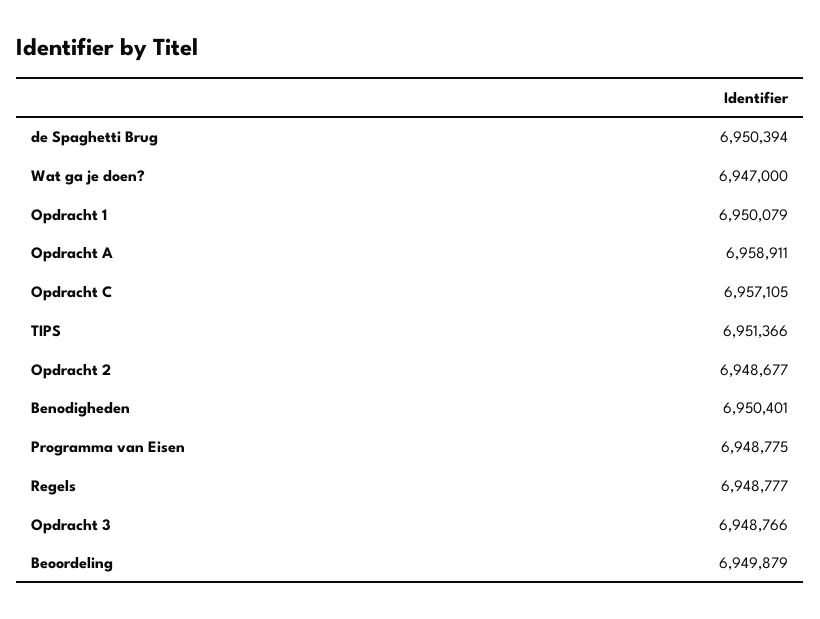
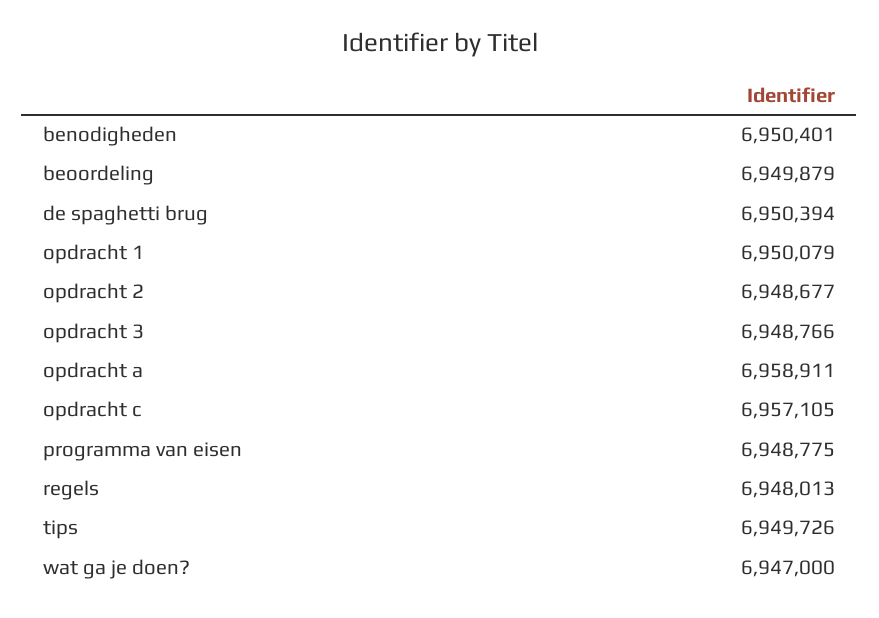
  {
    "de Spaghetti Brug": 6950394,
    "Wat ga je doen?": 6947000,
    "Opdracht 1": 6950079,
    "Opdracht A": 6958911,
    "Opdracht C": 6957105,
-   "TIPS": 6951366,
+   "TIPS": 6949726,
    "Opdracht 2": 6948677,
    "Benodigheden": 6950401,
    "Programma van Eisen": 6948775,
-   "Regels": 6948777,
+   "Regels": 6948013,
    "Opdracht 3": 6948766,
    "Beoordeling": 6949879
  }

